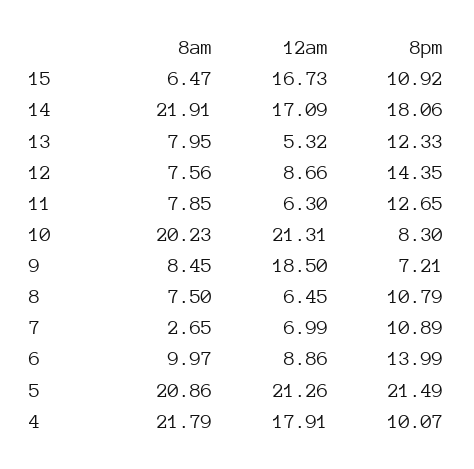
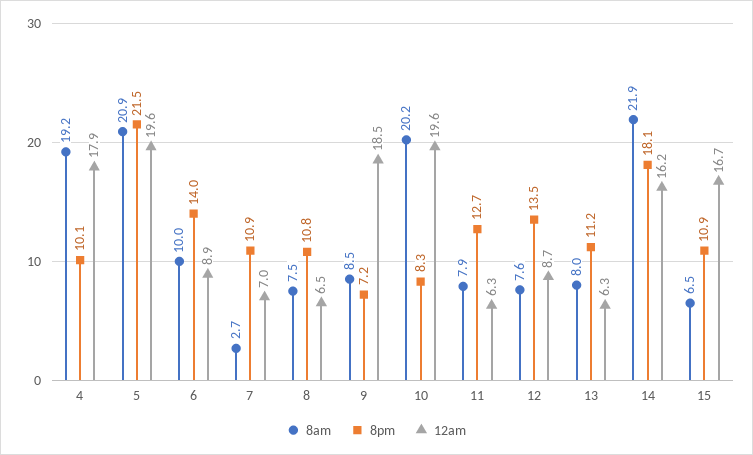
  {
    "8am": {
      "15": 6.47,
      "14": 21.91,
      "13": 7.95,
      "12": 7.56,
      "11": 7.85,
      "10": 20.23,
      "9": 8.45,
      "8": 7.5,
      "7": 2.65,
      "6": 9.97,
      "5": 20.86,
-     "4": 21.79
+     "4": 19.2
    },
    "12am": {
      "15": 16.73,
-     "14": 17.09,
+     "14": 16.2,
-     "13": 5.32,
+     "13": 6.3,
      "12": 8.66,
      "11": 6.3,
-     "10": 21.31,
+     "10": 19.6,
      "9": 18.5,
      "8": 6.45,
      "7": 6.99,
      "6": 8.86,
-     "5": 21.26,
+     "5": 19.6,
      "4": 17.91
    },
    "8pm": {
      "15": 10.92,
      "14": 18.06,
-     "13": 12.33,
+     "13": 11.2,
-     "12": 14.35,
+     "12": 13.5,
      "11": 12.65,
      "10": 8.3,
      "9": 7.21,
      "8": 10.79,
      "7": 10.89,
      "6": 13.99,
      "5": 21.49,
      "4": 10.07
    }
  }

